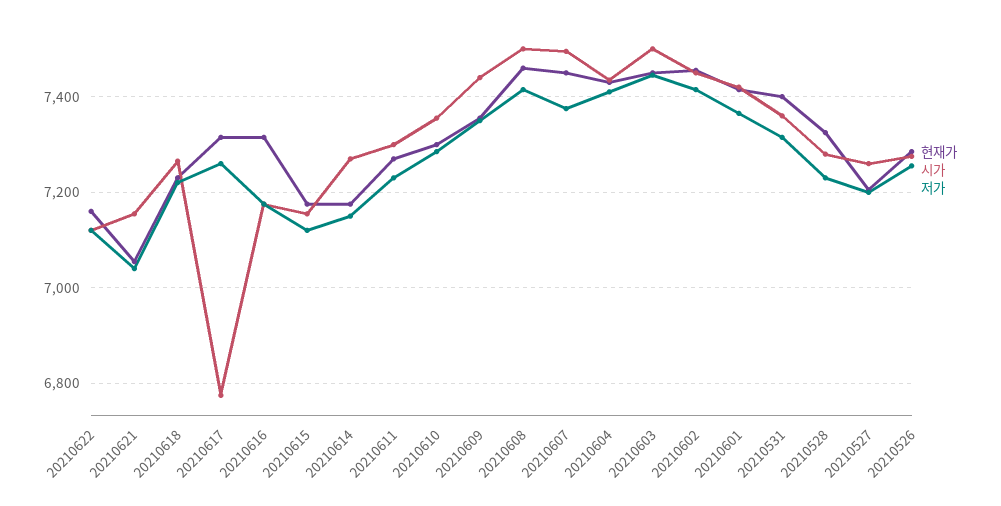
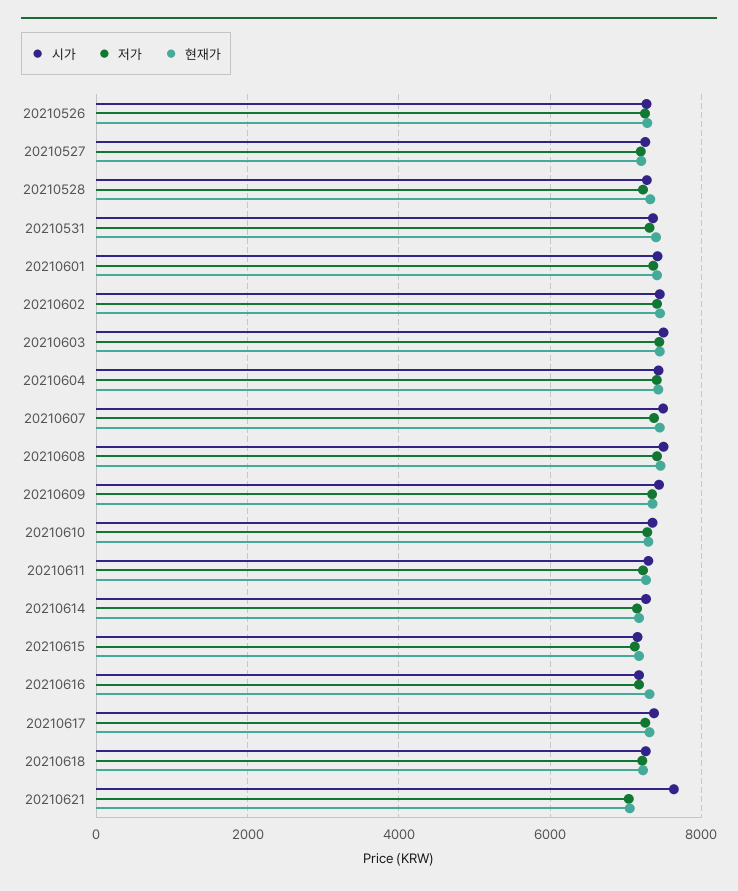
  {
    "현재가": {
-     "20210622": 7160,
      "20210621": 7060,
      "20210618": 7240,
      "20210617": 7320,
      "20210616": 7320,
      "20210615": 7180,
      "20210614": 7180,
      "20210611": 7280,
      "20210610": 7300,
      "20210609": 7360,
      "20210608": 7460,
      "20210607": 7460,
      "20210604": 7440,
      "20210603": 7460,
      "20210602": 7460,
      "20210601": 7420,
      "20210531": 7400,
      "20210528": 7320,
      "20210527": 7200,
      "20210526": 7280
    },
    "시가": {
-     "20210622": 7120,
-     "20210621": 7160,
+     "20210621": 7600,
      "20210618": 7260,
-     "20210617": 6780,
+     "20210617": 7400,
      "20210616": 7180,
      "20210615": 7160,
      "20210614": 7280,
      "20210611": 7300,
      "20210610": 7360,
      "20210609": 7440,
      "20210608": 7500,
      "20210607": 7500,
      "20210604": 7440,
      "20210603": 7500,
      "20210602": 7460,
      "20210601": 7420,
      "20210531": 7360,
      "20210528": 7280,
      "20210527": 7260,
      "20210526": 7280
    },
    "저가": {
-     "20210622": 7120,
      "20210621": 7040,
      "20210618": 7220,
      "20210617": 7260,
      "20210616": 7180,
      "20210615": 7120,
      "20210614": 7160,
      "20210611": 7240,
      "20210610": 7280,
      "20210609": 7360,
      "20210608": 7420,
      "20210607": 7380,
      "20210604": 7420,
      "20210603": 7440,
      "20210602": 7420,
      "20210601": 7360,
      "20210531": 7320,
      "20210528": 7240,
      "20210527": 7200,
      "20210526": 7260
    }
  }

